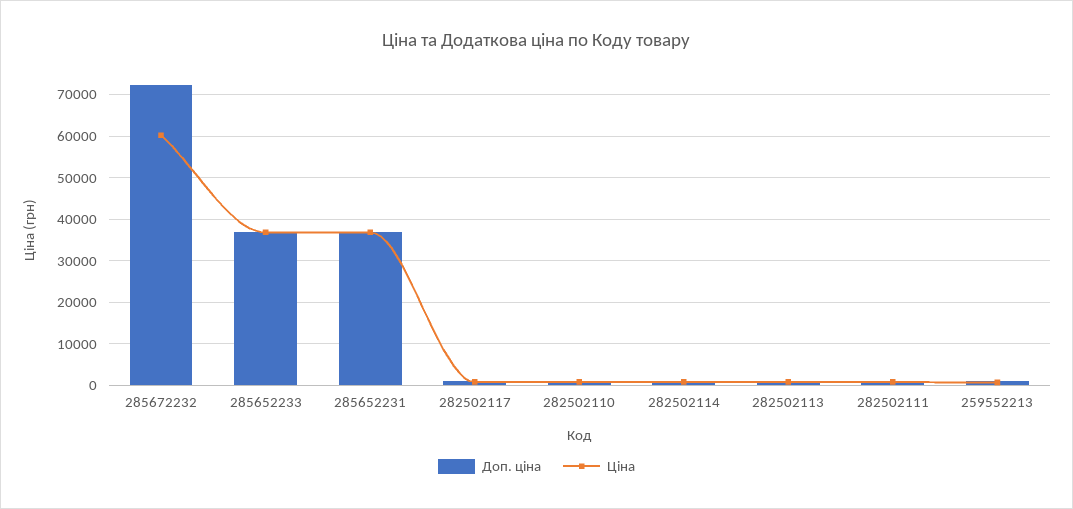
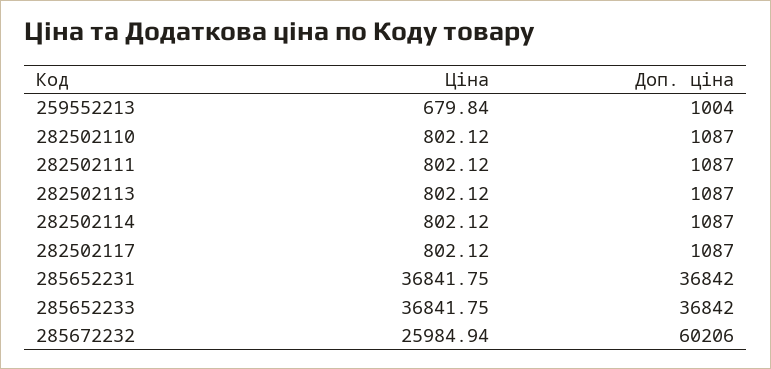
  {
    "Доп. ціна": {
-     "285672232": 72000,
+     "285672232": 60206,
      "285652233": 36842,
      "285652231": 36842,
      "282502117": 1087,
      "282502110": 1087,
      "282502114": 1087,
      "282502113": 1087,
      "282502111": 1087,
      "259552213": 1004
    },
    "Ціна": {
-     "285672232": 60000,
+     "285672232": 25984.94,
      "285652233": 36841.75,
      "285652231": 36841.75,
      "282502117": 802.12,
      "282502110": 802.12,
      "282502114": 802.12,
      "282502113": 802.12,
      "282502111": 802.12,
      "259552213": 679.84
    }
  }

